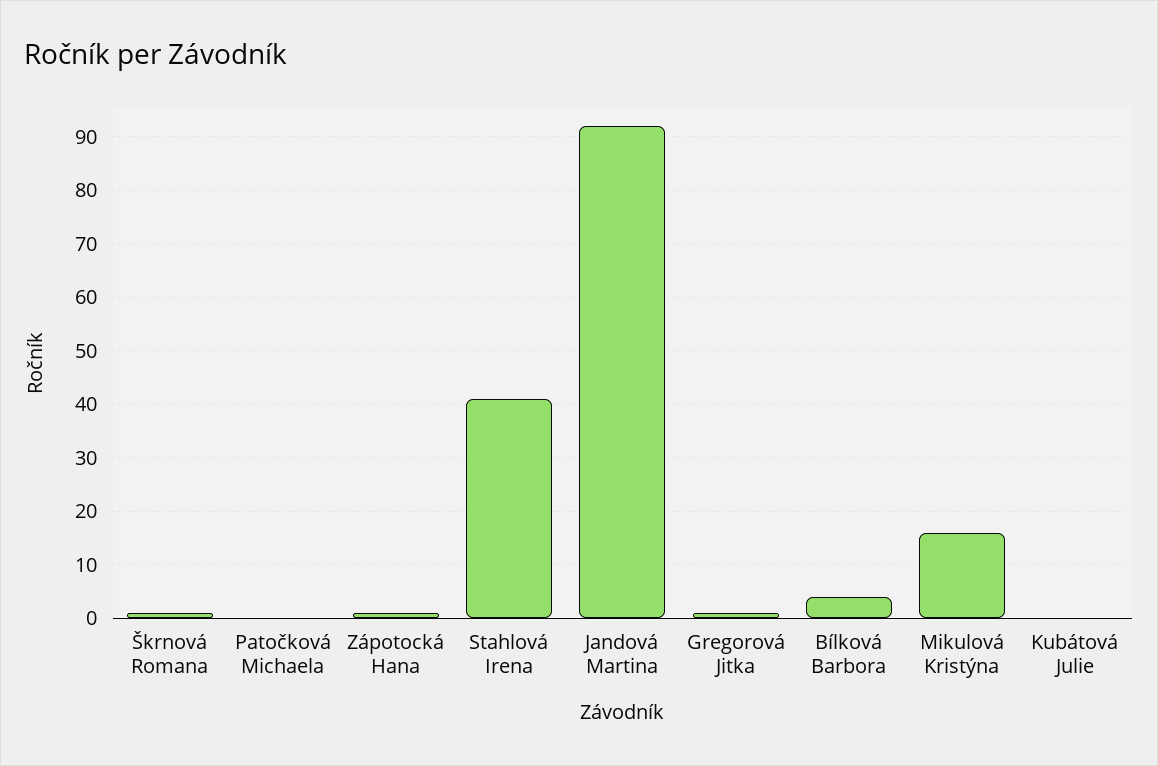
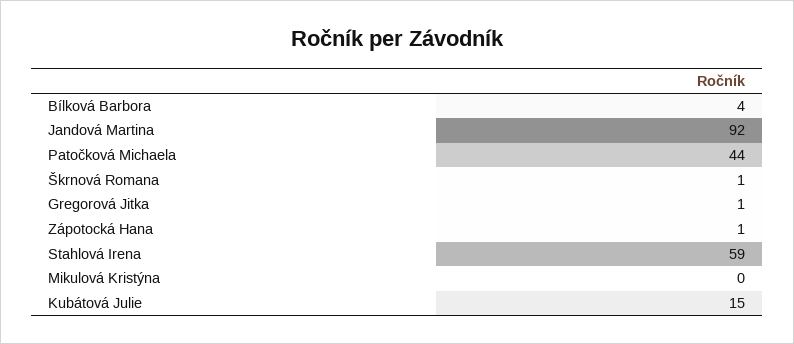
  {
    "Škrnová Romana": 1,
-   "Patočková Michaela": 0,
+   "Patočková Michaela": 44,
    "Zápotocká Hana": 1,
-   "Stahlová Irena": 40,
+   "Stahlová Irena": 59,
    "Jandová Martina": 92,
    "Gregorová Jitka": 1,
    "Bílková Barbora": 4,
-   "Mikulová Kristýna": 15,
+   "Mikulová Kristýna": 0,
-   "Kubátová Julie": 0
+   "Kubátová Julie": 15
  }

